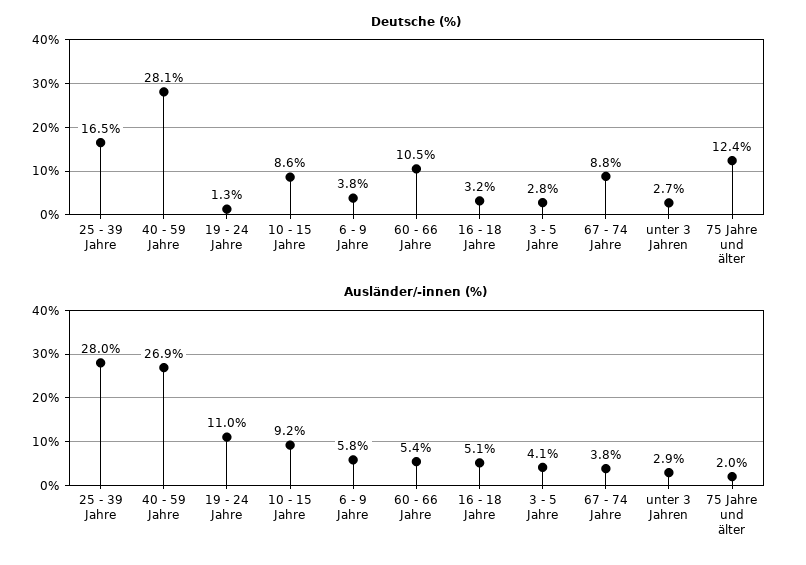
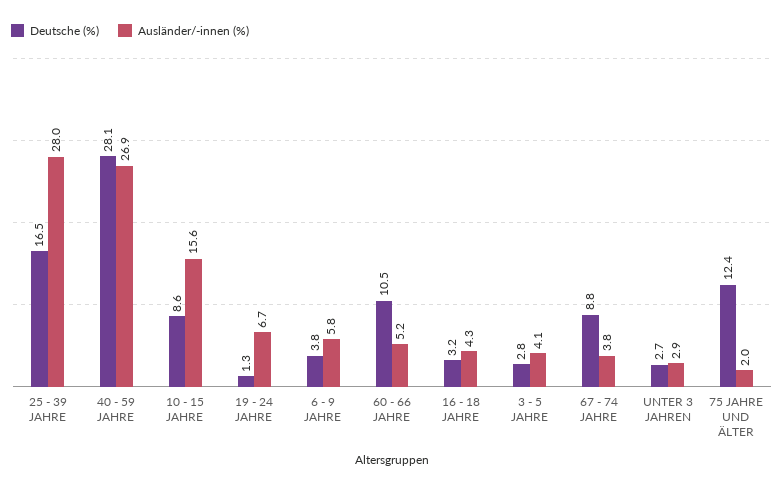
  {
    "Deutsche (%)": {
      "25 - 39 Jahre": 16.5,
      "40 - 59 Jahre": 28.1,
      "19 - 24 Jahre": 1.3,
      "10 - 15 Jahre": 8.6,
      "6 - 9 Jahre": 3.8,
      "60 - 66 Jahre": 10.5,
      "16 - 18 Jahre": 3.2,
      "3 - 5 Jahre": 2.8,
      "67 - 74 Jahre": 8.8,
      "unter 3 Jahren": 2.7,
      "75 Jahre und älter": 12.4
    },
    "Ausländer/-innen (%)": {
      "25 - 39 Jahre": 28,
      "40 - 59 Jahre": 26.9,
-     "19 - 24 Jahre": 11,
+     "19 - 24 Jahre": 6.7,
-     "10 - 15 Jahre": 9.2,
+     "10 - 15 Jahre": 15.6,
      "6 - 9 Jahre": 5.8,
-     "60 - 66 Jahre": 5.4,
+     "60 - 66 Jahre": 5.2,
-     "16 - 18 Jahre": 5.1,
+     "16 - 18 Jahre": 4.3,
      "3 - 5 Jahre": 4.1,
      "67 - 74 Jahre": 3.8,
      "unter 3 Jahren": 2.9,
      "75 Jahre und älter": 2
    }
  }

